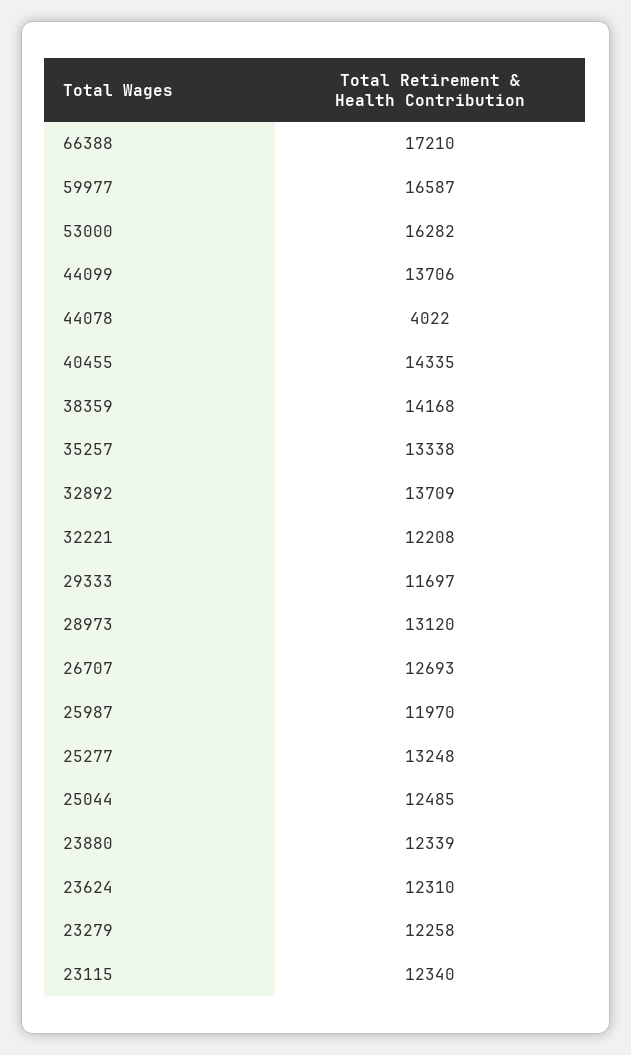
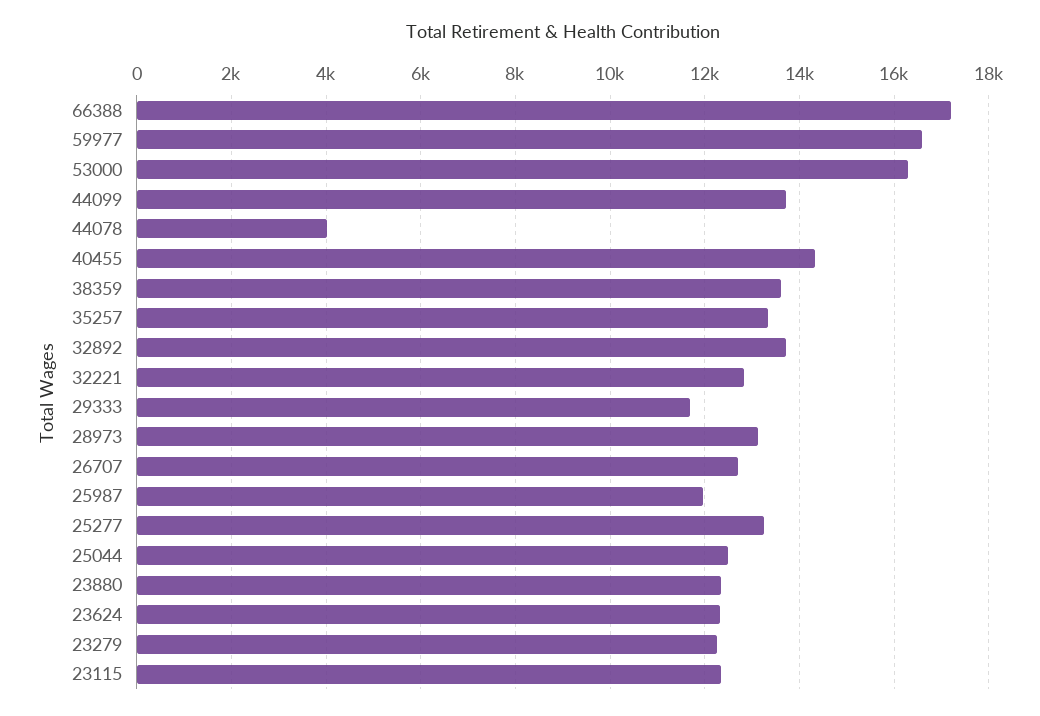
  {
    "66388": 17210,
    "59977": 16587,
    "53000": 16282,
    "44099": 13706,
    "44078": 4022,
    "40455": 14335,
-   "38359": 14168,
+   "38359": 13600,
    "35257": 13338,
    "32892": 13709,
-   "32221": 12208,
+   "32221": 12800,
    "29333": 11697,
    "28973": 13120,
    "26707": 12693,
    "25987": 11970,
    "25277": 13248,
    "25044": 12485,
    "23880": 12339,
    "23624": 12310,
    "23279": 12258,
    "23115": 12340
  }

